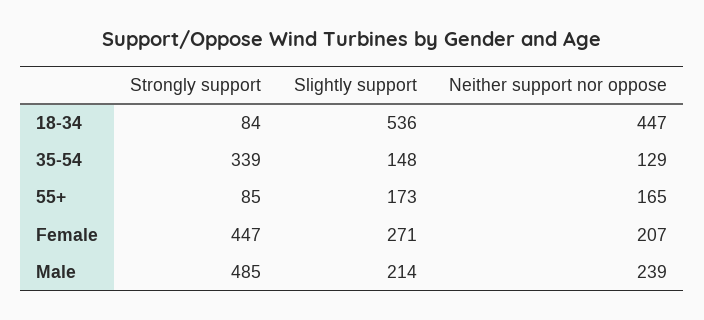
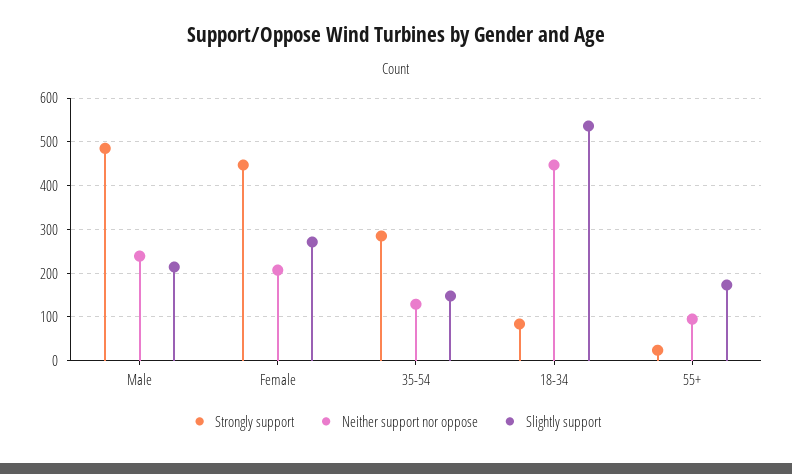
  {
    "Strongly support": {
      "18-34": 84,
-     "35-54": 339,
+     "35-54": 280,
-     "55+": 85,
+     "55+": 20,
      "Female": 447,
      "Male": 485
    },
    "Slightly support": {
      "18-34": 536,
      "35-54": 148,
      "55+": 173,
      "Female": 271,
      "Male": 214
    },
    "Neither support nor oppose": {
      "18-34": 447,
      "35-54": 129,
-     "55+": 165,
+     "55+": 100,
      "Female": 207,
      "Male": 239
    }
  }

